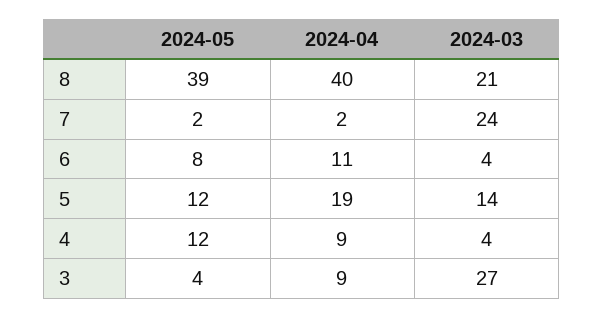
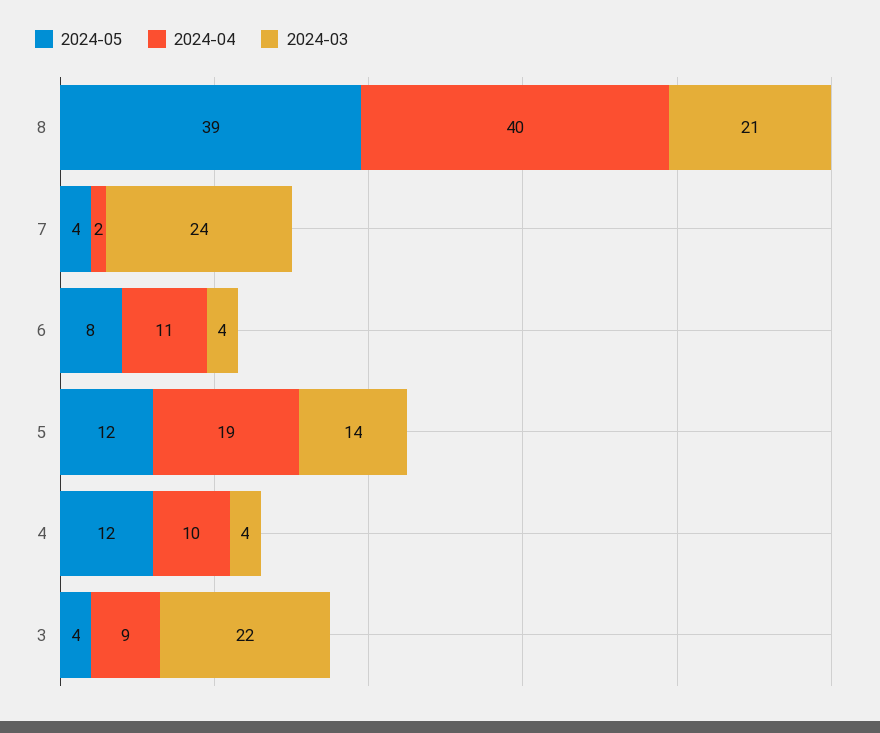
  {
    "2024-05": {
      "8": 39,
-     "7": 2,
+     "7": 4,
      "6": 8,
      "5": 12,
      "4": 12,
      "3": 4
    },
    "2024-04": {
      "8": 40,
      "7": 2,
      "6": 11,
      "5": 19,
-     "4": 9,
+     "4": 10,
      "3": 9
    },
    "2024-03": {
      "8": 21,
      "7": 24,
      "6": 4,
      "5": 14,
      "4": 4,
-     "3": 27
+     "3": 22
    }
  }

